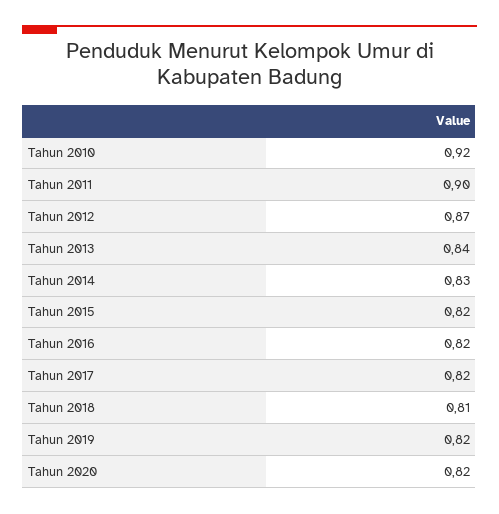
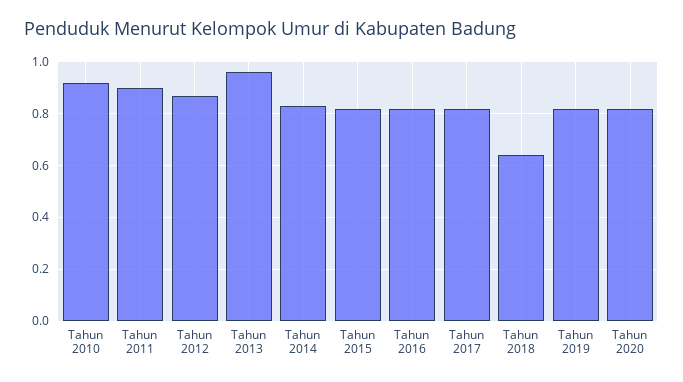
  {
    "Tahun 2010": 0.92,
    "Tahun 2011": 0.9,
    "Tahun 2012": 0.87,
-   "Tahun 2013": 0.84,
+   "Tahun 2013": 0.95,
    "Tahun 2014": 0.83,
    "Tahun 2015": 0.82,
    "Tahun 2016": 0.82,
    "Tahun 2017": 0.82,
-   "Tahun 2018": 0.81,
+   "Tahun 2018": 0.65,
    "Tahun 2019": 0.82,
    "Tahun 2020": 0.82
  }

